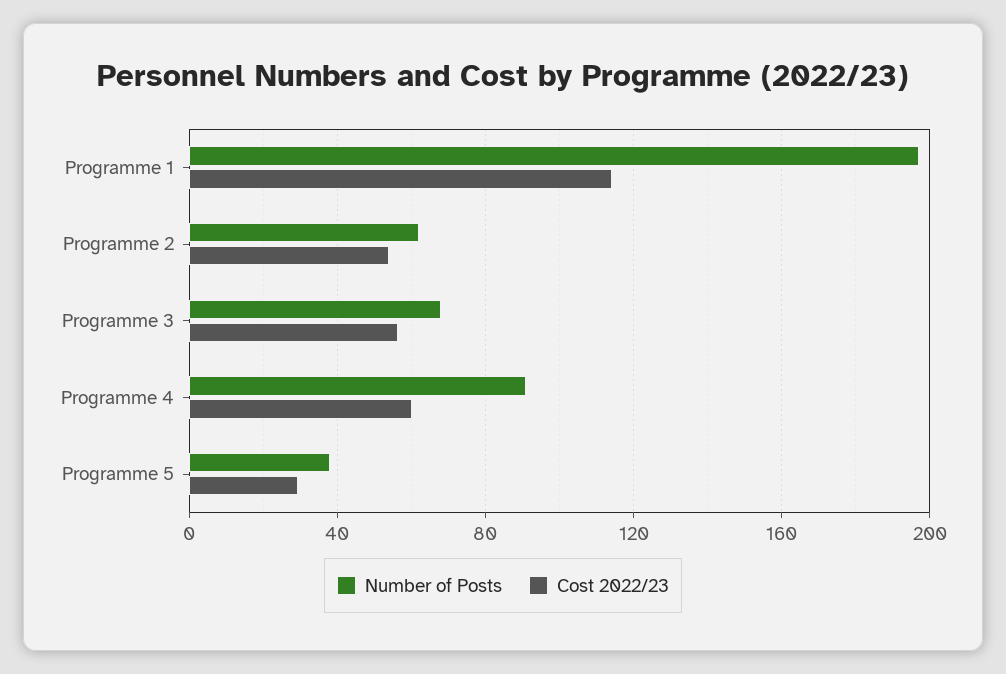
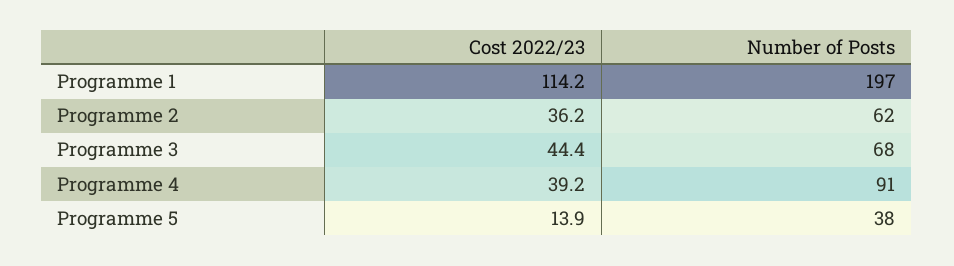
  {
    "Number of Posts": {
      "Programme 1": 197,
      "Programme 2": 62,
      "Programme 3": 68,
      "Programme 4": 91,
      "Programme 5": 38
    },
    "Cost 2022/23": {
      "Programme 1": 114.2,
-     "Programme 2": 55,
+     "Programme 2": 36.2,
-     "Programme 3": 55,
+     "Programme 3": 44.4,
-     "Programme 4": 60,
+     "Programme 4": 39.2,
-     "Programme 5": 30
+     "Programme 5": 13.9
    }
  }

